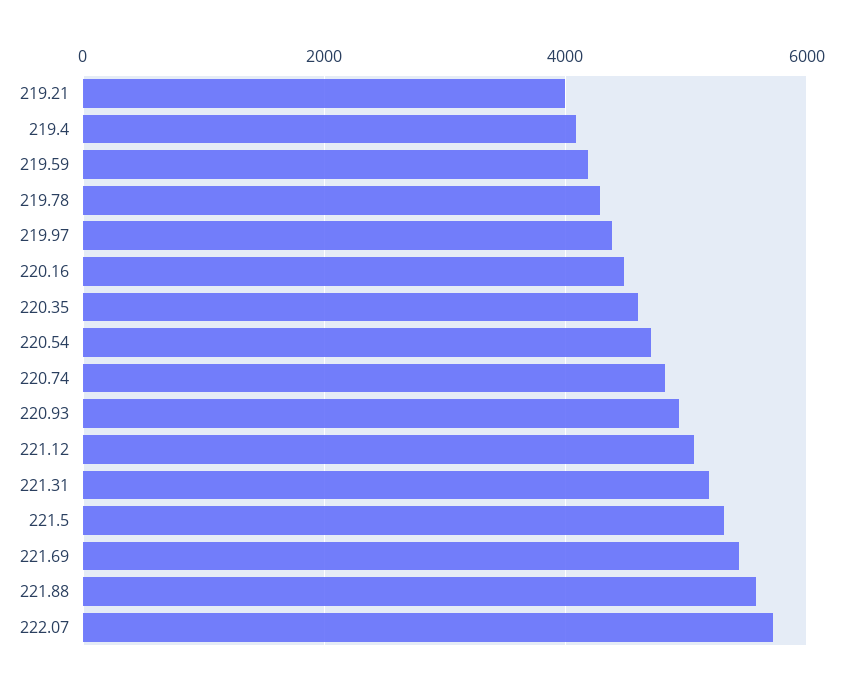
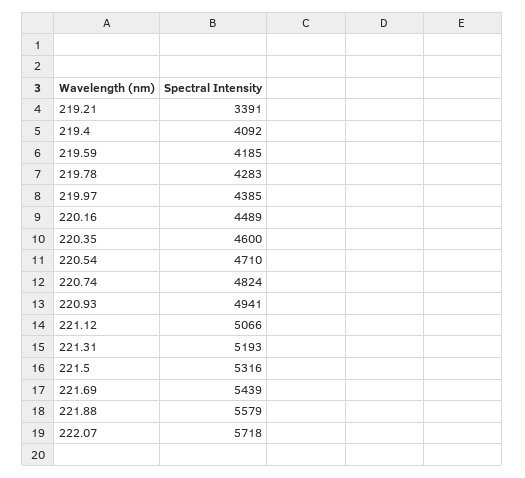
  {
-   "219.21": 4000,
+   "219.21": 3391,
    "219.4": 4092,
    "219.59": 4185,
    "219.78": 4283,
    "219.97": 4385,
    "220.16": 4489,
    "220.35": 4600,
    "220.54": 4710,
    "220.74": 4824,
    "220.93": 4941,
    "221.12": 5066,
    "221.31": 5193,
    "221.5": 5316,
    "221.69": 5439,
    "221.88": 5579,
    "222.07": 5718
  }

